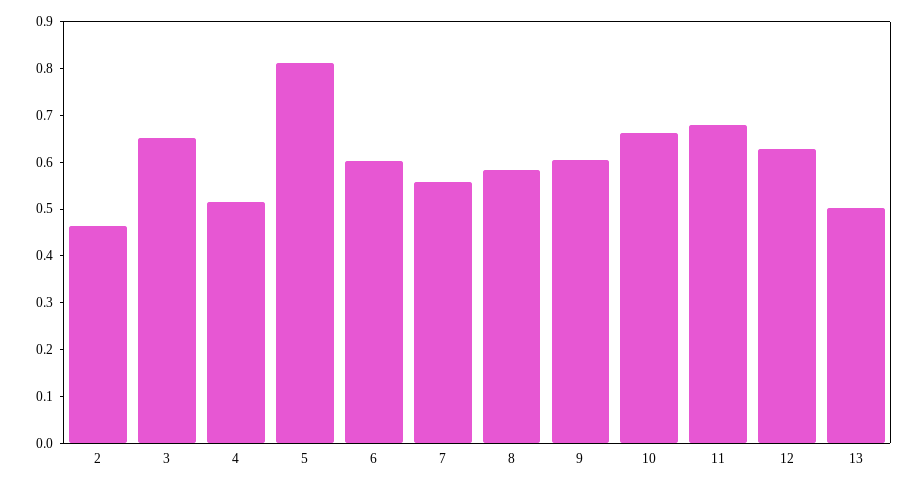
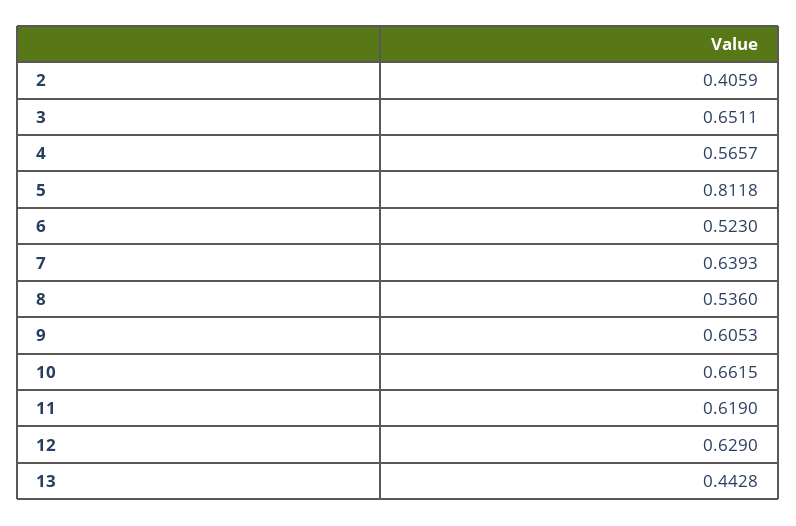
  {
-   "2": 0.46,
+   "2": 0.4059,
    "3": 0.6511,
-   "4": 0.52,
+   "4": 0.5657,
    "5": 0.8118,
-   "6": 0.6,
+   "6": 0.523,
-   "7": 0.56,
+   "7": 0.6393,
-   "8": 0.58,
+   "8": 0.536,
    "9": 0.6053,
    "10": 0.6615,
-   "11": 0.68,
+   "11": 0.619,
    "12": 0.629,
-   "13": 0.5
+   "13": 0.4428
  }

